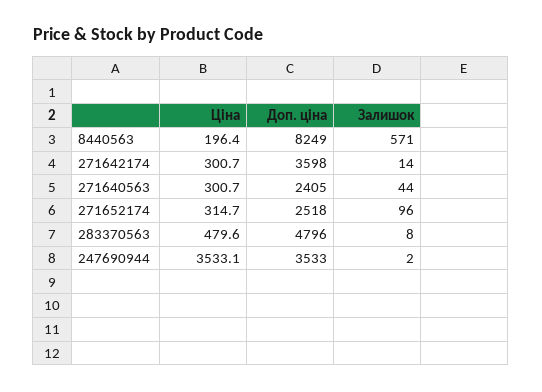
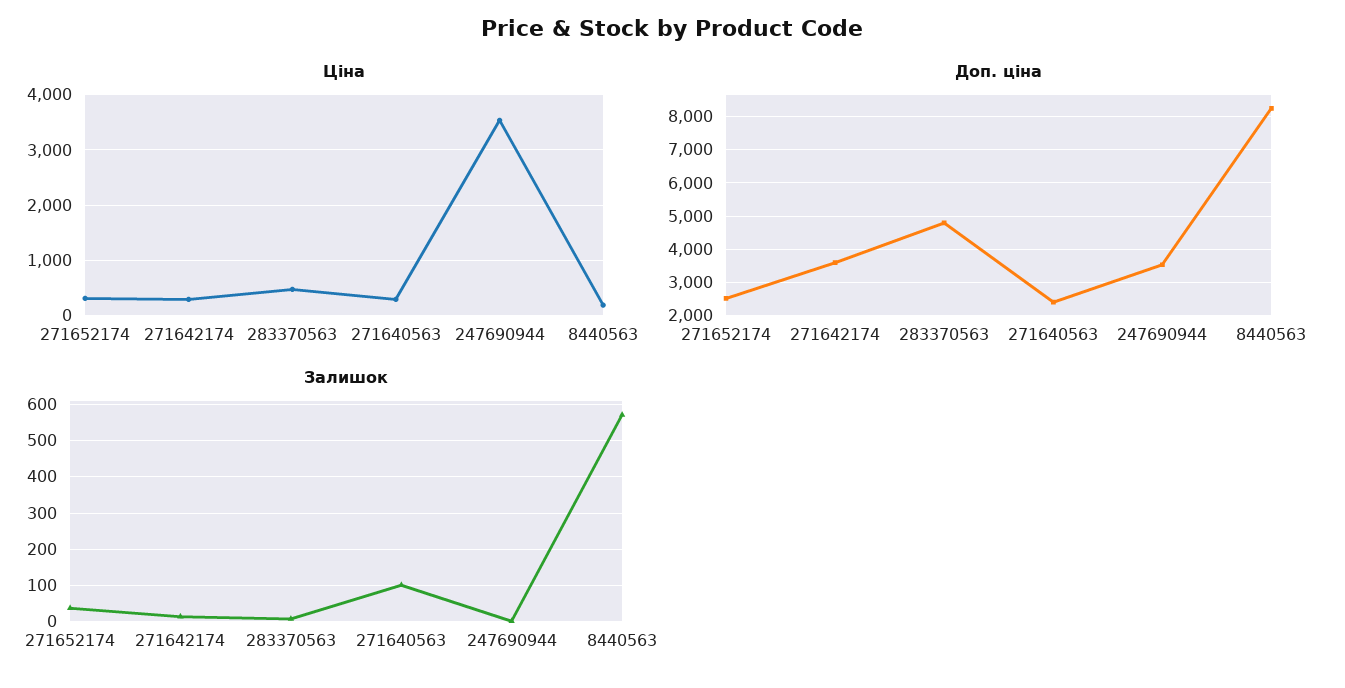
  {
    "Ціна": {
      "8440563": 196.4,
      "271642174": 300.7,
      "271640563": 300.7,
      "271652174": 314.7,
      "283370563": 479.6,
      "247690944": 3533.1
    },
    "Доп. ціна": {
      "8440563": 8249,
      "271642174": 3598,
      "271640563": 2405,
      "271652174": 2518,
      "283370563": 4796,
      "247690944": 3533
    },
    "Залишок": {
      "8440563": 571,
      "271642174": 14,
-     "271640563": 44,
+     "271640563": 100,
-     "271652174": 96,
+     "271652174": 40,
      "283370563": 8,
      "247690944": 2
    }
  }

